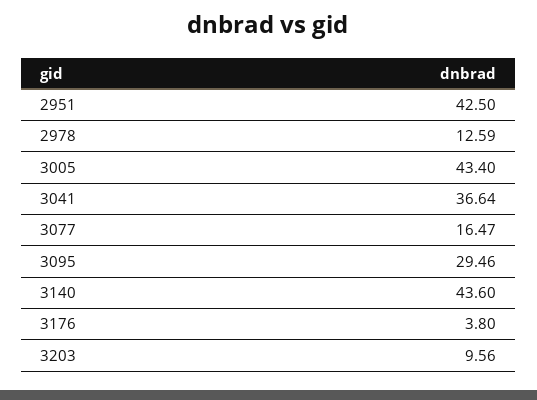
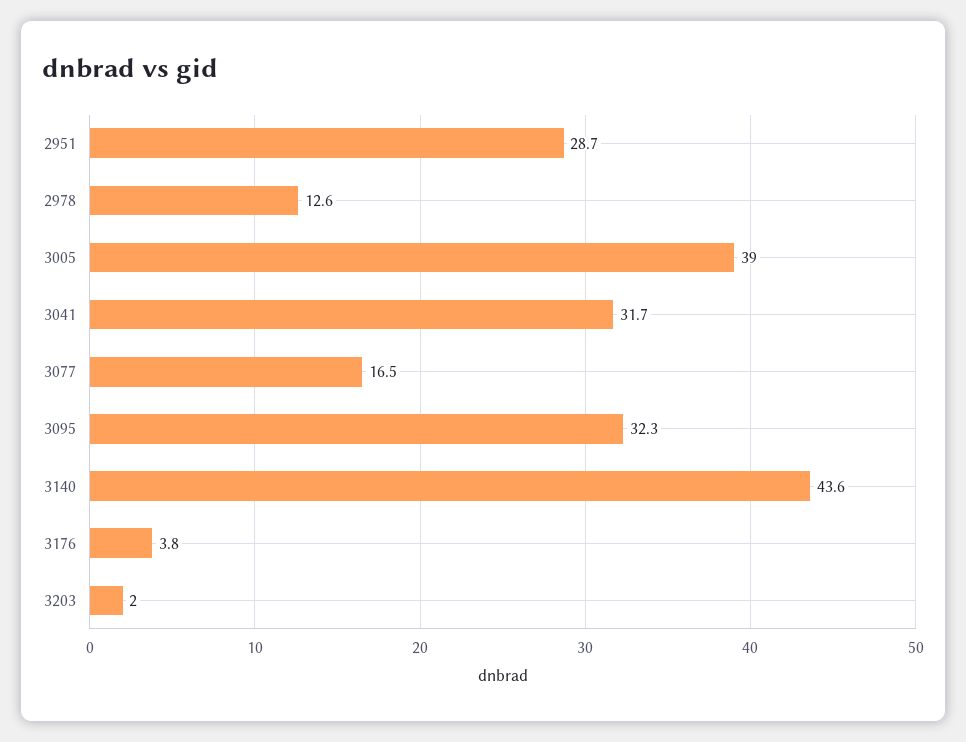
  {
-   "2951": 42.5,
+   "2951": 28.7,
    "2978": 12.59,
-   "3005": 43.4,
+   "3005": 39,
-   "3041": 36.64,
+   "3041": 31.7,
    "3077": 16.47,
-   "3095": 29.46,
+   "3095": 32.3,
    "3140": 43.6,
    "3176": 3.8,
-   "3203": 9.56
+   "3203": 2
  }

